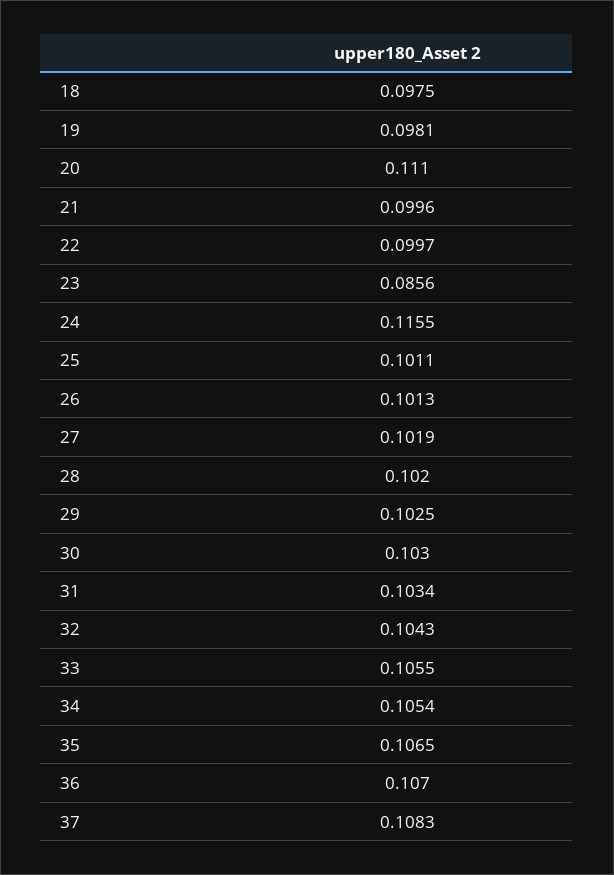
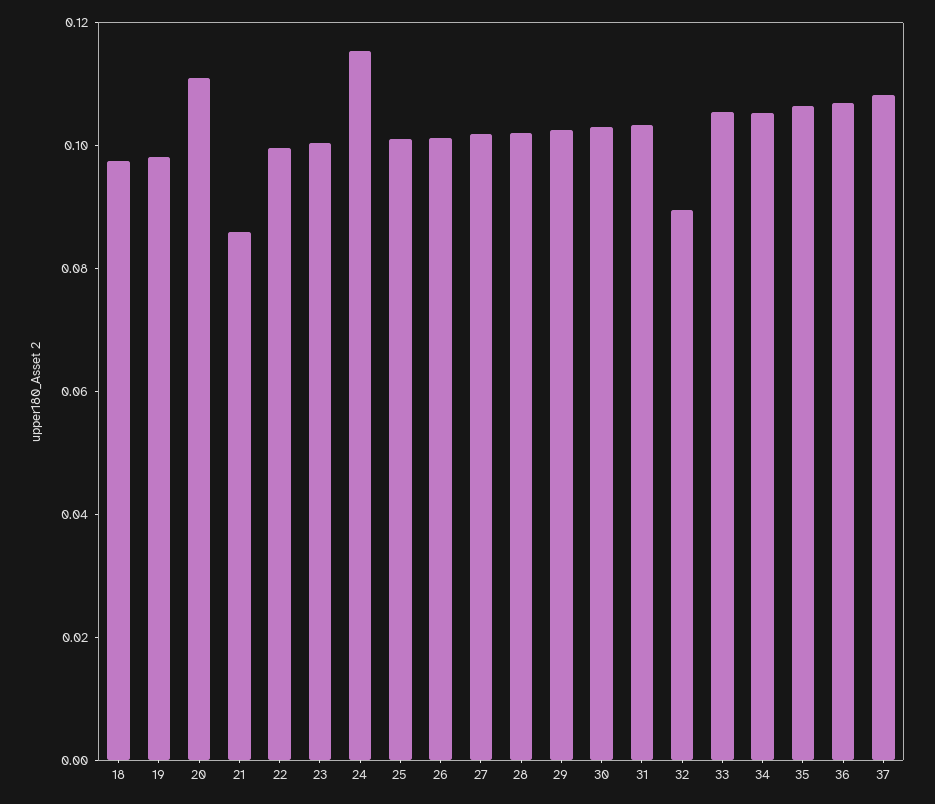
  {
    "18": 0.0975,
    "19": 0.0981,
    "20": 0.111,
-   "21": 0.0996,
+   "21": 0.085,
    "22": 0.0997,
-   "23": 0.0856,
+   "23": 0.1,
    "24": 0.1155,
    "25": 0.1011,
    "26": 0.1013,
    "27": 0.1019,
    "28": 0.102,
    "29": 0.1025,
    "30": 0.103,
    "31": 0.1034,
-   "32": 0.1043,
+   "32": 0.09,
    "33": 0.1055,
    "34": 0.1054,
    "35": 0.1065,
    "36": 0.107,
    "37": 0.1083
  }

